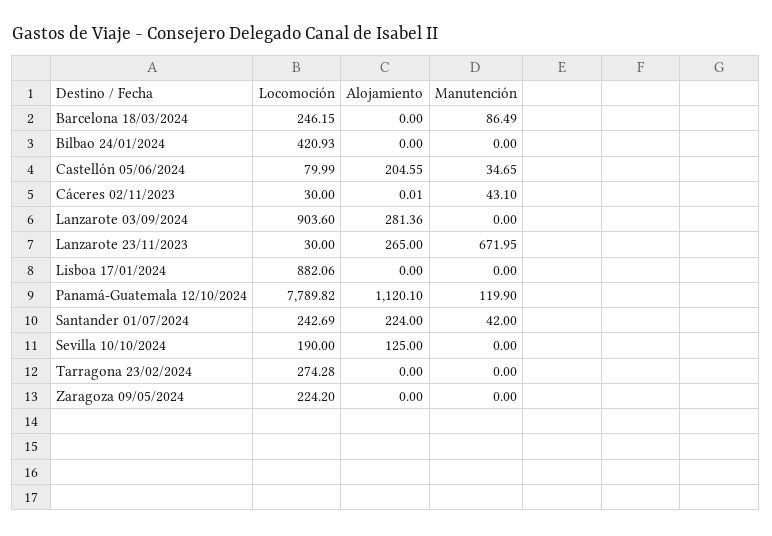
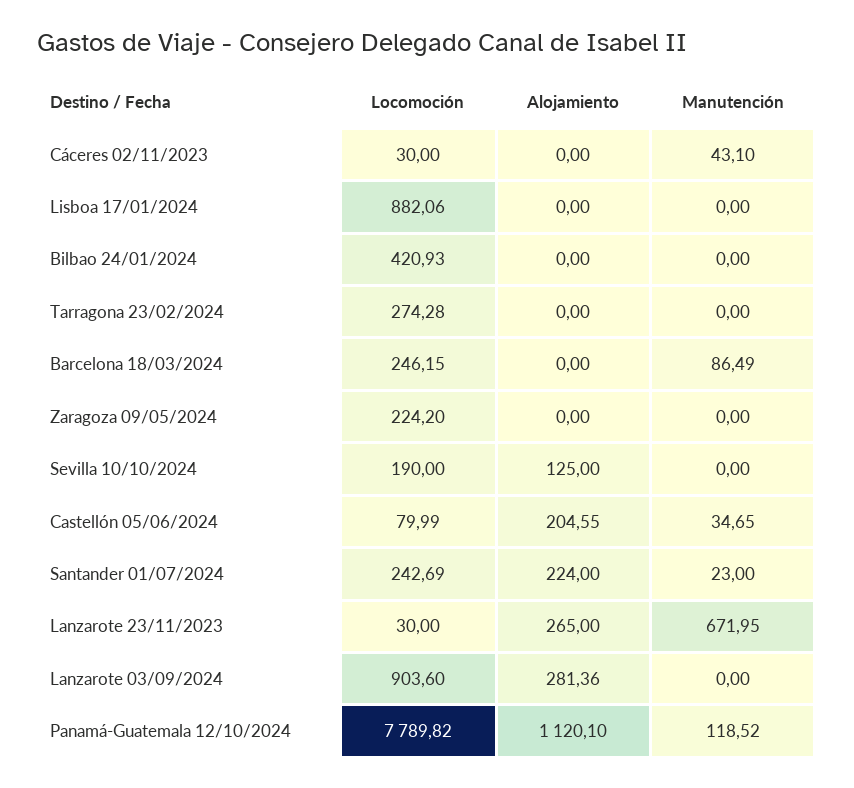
  {
    "Locomoción": {
      "Barcelona 18/03/2024": 246.15,
      "Bilbao 24/01/2024": 420.93,
      "Castellón 05/06/2024": 79.99,
      "Cáceres 02/11/2023": 30,
      "Lanzarote 03/09/2024": 903.6,
      "Lanzarote 23/11/2023": 30,
      "Lisboa 17/01/2024": 882.06,
      "Panamá-Guatemala 12/10/2024": 7789.82,
      "Santander 01/07/2024": 242.69,
      "Sevilla 10/10/2024": 190,
      "Tarragona 23/02/2024": 274.28,
      "Zaragoza 09/05/2024": 224.2
    },
    "Alojamiento": {
      "Barcelona 18/03/2024": 0,
      "Bilbao 24/01/2024": 0,
      "Castellón 05/06/2024": 204.55,
-     "Cáceres 02/11/2023": 0.01,
+     "Cáceres 02/11/2023": 0,
      "Lanzarote 03/09/2024": 281.36,
      "Lanzarote 23/11/2023": 265,
      "Lisboa 17/01/2024": 0,
      "Panamá-Guatemala 12/10/2024": 1120.1,
      "Santander 01/07/2024": 224,
      "Sevilla 10/10/2024": 125,
      "Tarragona 23/02/2024": 0,
      "Zaragoza 09/05/2024": 0
    },
    "Manutención": {
      "Barcelona 18/03/2024": 86.49,
      "Bilbao 24/01/2024": 0,
      "Castellón 05/06/2024": 34.65,
      "Cáceres 02/11/2023": 43.1,
      "Lanzarote 03/09/2024": 0,
      "Lanzarote 23/11/2023": 671.95,
      "Lisboa 17/01/2024": 0,
-     "Panamá-Guatemala 12/10/2024": 119.9,
+     "Panamá-Guatemala 12/10/2024": 118.52,
-     "Santander 01/07/2024": 42,
+     "Santander 01/07/2024": 23,
      "Sevilla 10/10/2024": 0,
      "Tarragona 23/02/2024": 0,
      "Zaragoza 09/05/2024": 0
    }
  }

